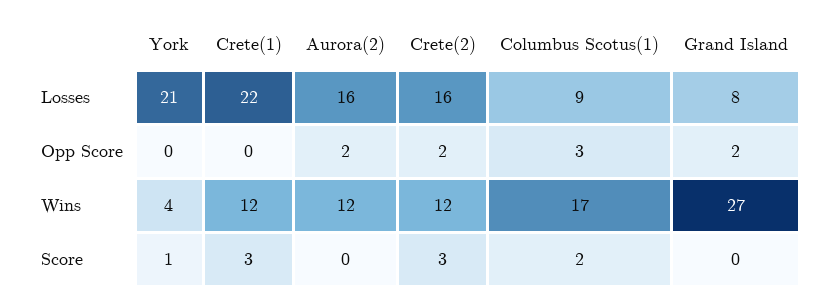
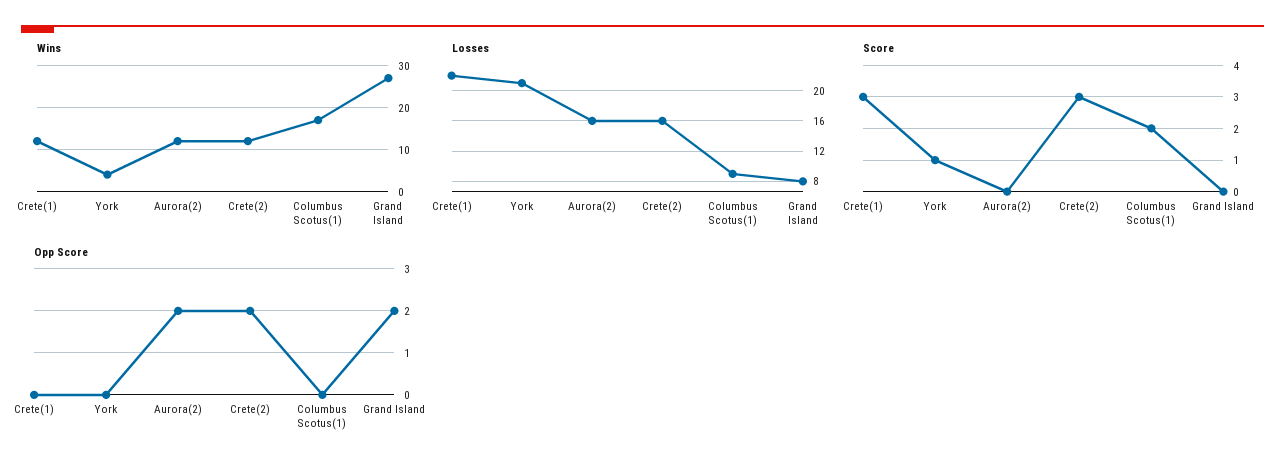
  {
    "Losses": {
      "York": 21,
      "Crete(1)": 22,
      "Aurora(2)": 16,
      "Crete(2)": 16,
      "Columbus Scotus(1)": 9,
      "Grand Island": 8
    },
    "Opp Score": {
      "York": 0,
      "Crete(1)": 0,
      "Aurora(2)": 2,
      "Crete(2)": 2,
-     "Columbus Scotus(1)": 3,
+     "Columbus Scotus(1)": 0,
      "Grand Island": 2
    },
    "Wins": {
      "York": 4,
      "Crete(1)": 12,
      "Aurora(2)": 12,
      "Crete(2)": 12,
      "Columbus Scotus(1)": 17,
      "Grand Island": 27
    },
    "Score": {
      "York": 1,
      "Crete(1)": 3,
      "Aurora(2)": 0,
      "Crete(2)": 3,
      "Columbus Scotus(1)": 2,
      "Grand Island": 0
    }
  }

